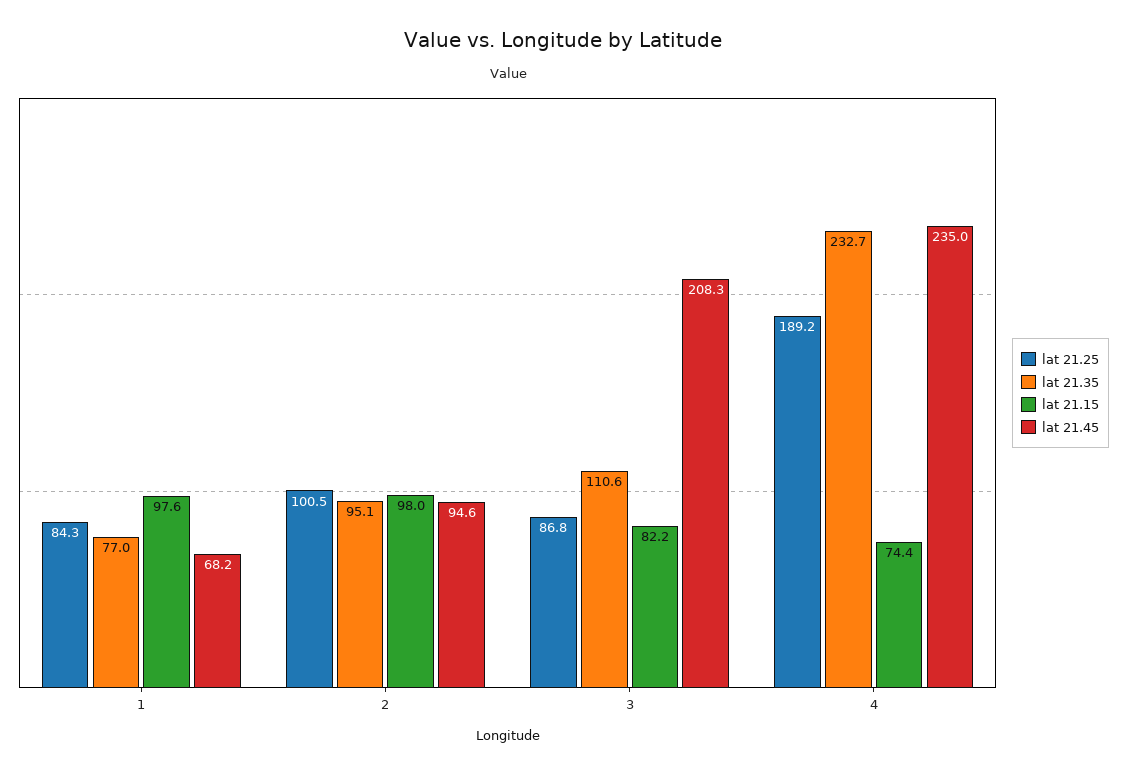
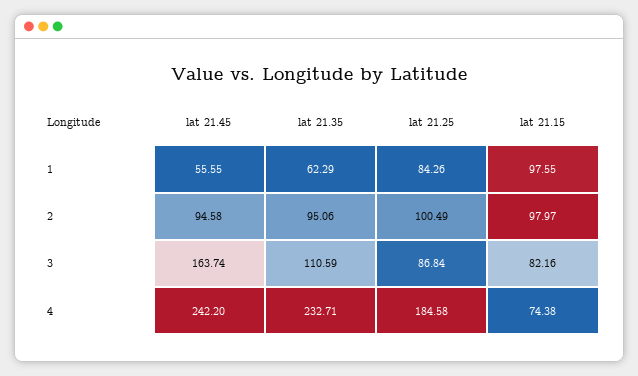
  {
    "lat 21.25": {
      "1": 84.26,
      "2": 100.49,
      "3": 86.84,
-     "4": 189.2
+     "4": 184.58
    },
    "lat 21.35": {
-     "1": 77,
+     "1": 62.29,
      "2": 95.06,
      "3": 110.59,
      "4": 232.71
    },
    "lat 21.15": {
      "1": 97.55,
      "2": 97.97,
      "3": 82.16,
      "4": 74.38
    },
    "lat 21.45": {
-     "1": 68.2,
+     "1": 55.55,
      "2": 94.58,
-     "3": 208.3,
+     "3": 163.74,
-     "4": 235
+     "4": 242.2
    }
  }

